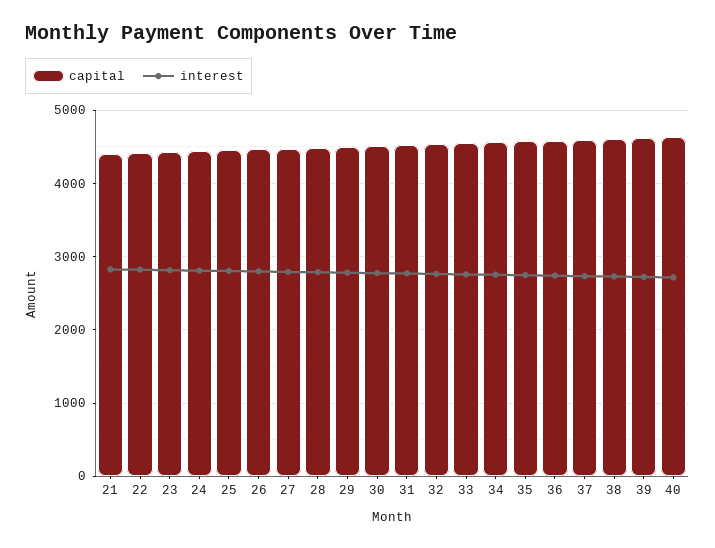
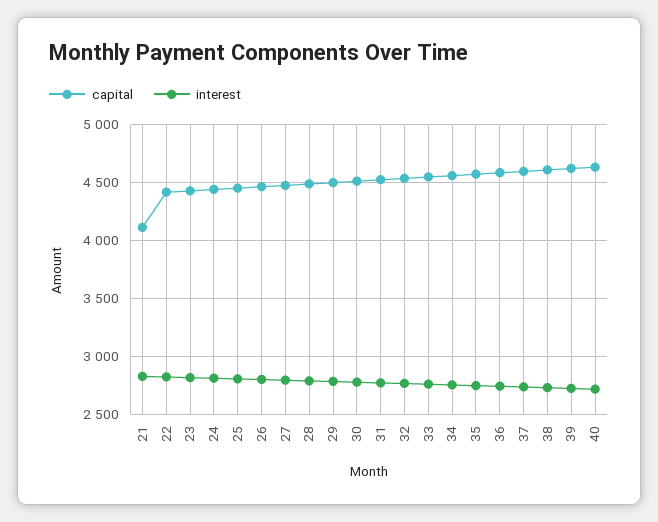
  {
    "capital": {
-     "21": 4400,
+     "21": 4100,
      "22": 4400,
      "23": 4400,
      "24": 4400,
      "25": 4500,
      "26": 4500,
      "27": 4500,
      "28": 4500,
      "29": 4500,
      "30": 4500,
      "31": 4500,
      "32": 4500,
      "33": 4500,
      "34": 4600,
      "35": 4600,
      "36": 4600,
      "37": 4600,
      "38": 4600,
      "39": 4600,
      "40": 4600
    },
    "interest": {
      "21": 2800,
      "22": 2800,
      "23": 2800,
      "24": 2800,
      "25": 2800,
      "26": 2800,
      "27": 2800,
      "28": 2800,
      "29": 2800,
      "30": 2800,
      "31": 2800,
      "32": 2800,
      "33": 2800,
      "34": 2800,
      "35": 2700,
      "36": 2700,
      "37": 2700,
      "38": 2700,
      "39": 2700,
      "40": 2700
    }
  }

